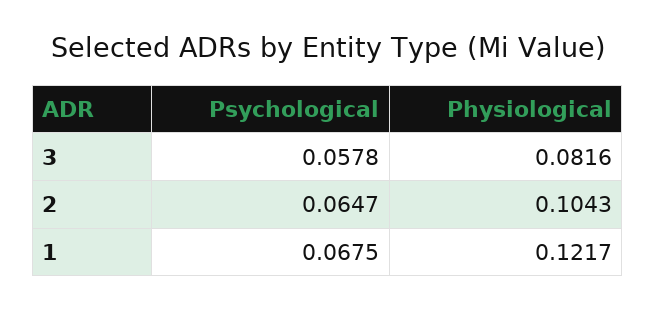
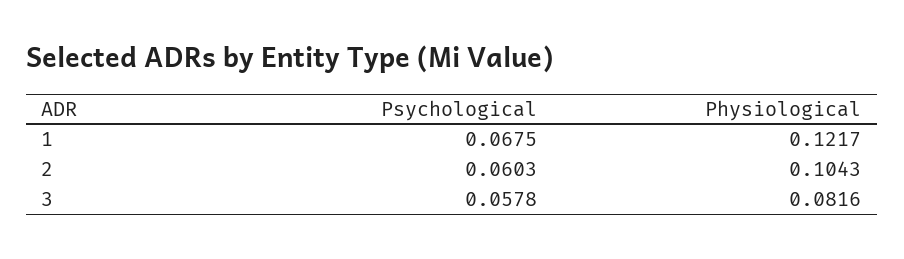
  {
    "Psychological": {
      "3": 0.0578,
-     "2": 0.0647,
+     "2": 0.0603,
      "1": 0.0675
    },
    "Physiological": {
      "3": 0.0816,
      "2": 0.1043,
      "1": 0.1217
    }
  }

